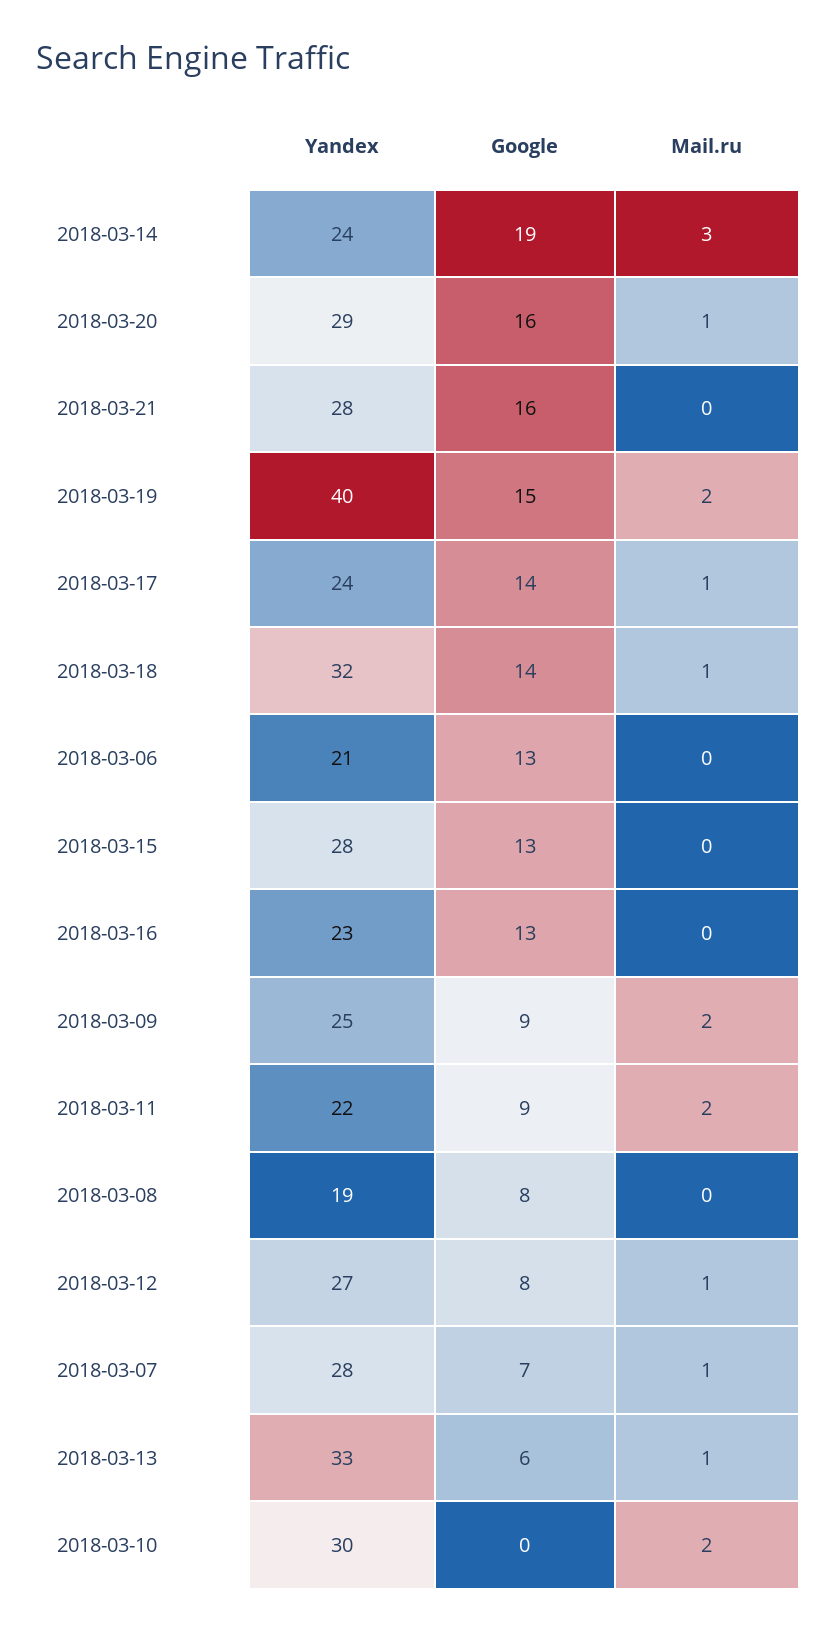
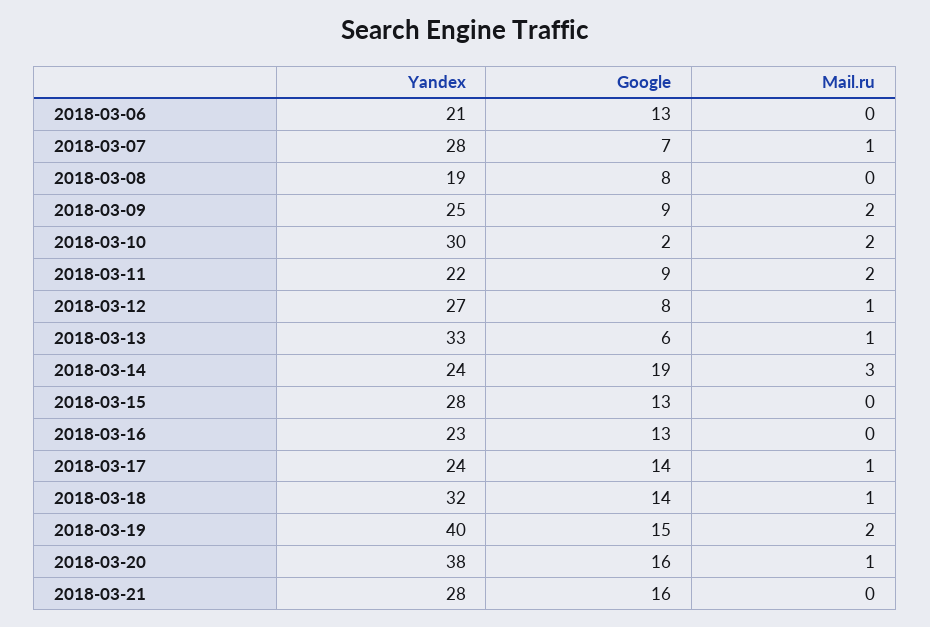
  {
    "Yandex": {
      "2018-03-14": 24,
-     "2018-03-20": 29,
+     "2018-03-20": 38,
      "2018-03-21": 28,
      "2018-03-19": 40,
      "2018-03-17": 24,
      "2018-03-18": 32,
      "2018-03-06": 21,
      "2018-03-15": 28,
      "2018-03-16": 23,
      "2018-03-09": 25,
      "2018-03-11": 22,
      "2018-03-08": 19,
      "2018-03-12": 27,
      "2018-03-07": 28,
      "2018-03-13": 33,
      "2018-03-10": 30
    },
    "Google": {
      "2018-03-14": 19,
      "2018-03-20": 16,
      "2018-03-21": 16,
      "2018-03-19": 15,
      "2018-03-17": 14,
      "2018-03-18": 14,
      "2018-03-06": 13,
      "2018-03-15": 13,
      "2018-03-16": 13,
      "2018-03-09": 9,
      "2018-03-11": 9,
      "2018-03-08": 8,
      "2018-03-12": 8,
      "2018-03-07": 7,
      "2018-03-13": 6,
-     "2018-03-10": 0
+     "2018-03-10": 2
    },
    "Mail.ru": {
      "2018-03-14": 3,
      "2018-03-20": 1,
      "2018-03-21": 0,
      "2018-03-19": 2,
      "2018-03-17": 1,
      "2018-03-18": 1,
      "2018-03-06": 0,
      "2018-03-15": 0,
      "2018-03-16": 0,
      "2018-03-09": 2,
      "2018-03-11": 2,
      "2018-03-08": 0,
      "2018-03-12": 1,
      "2018-03-07": 1,
      "2018-03-13": 1,
      "2018-03-10": 2
    }
  }

